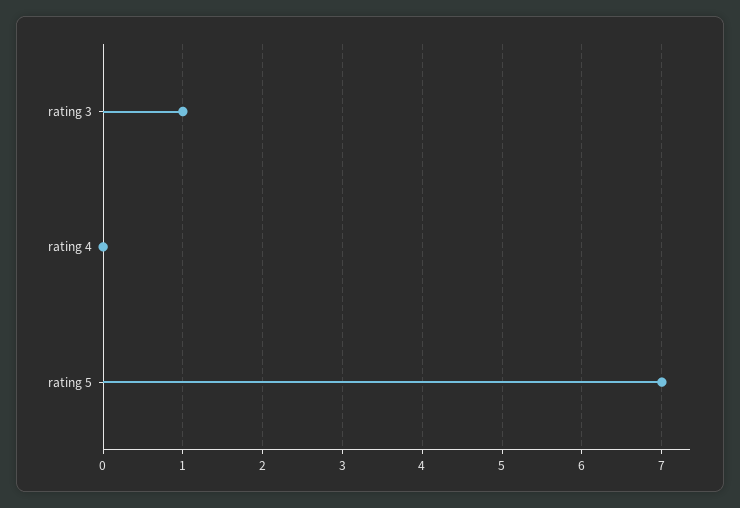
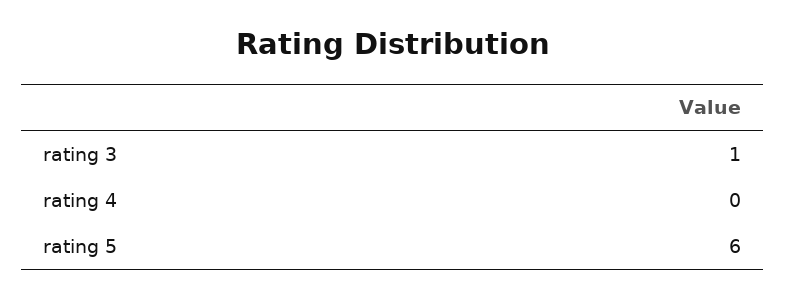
  {
    "rating 3": 1,
    "rating 4": 0,
-   "rating 5": 7
+   "rating 5": 6
  }

